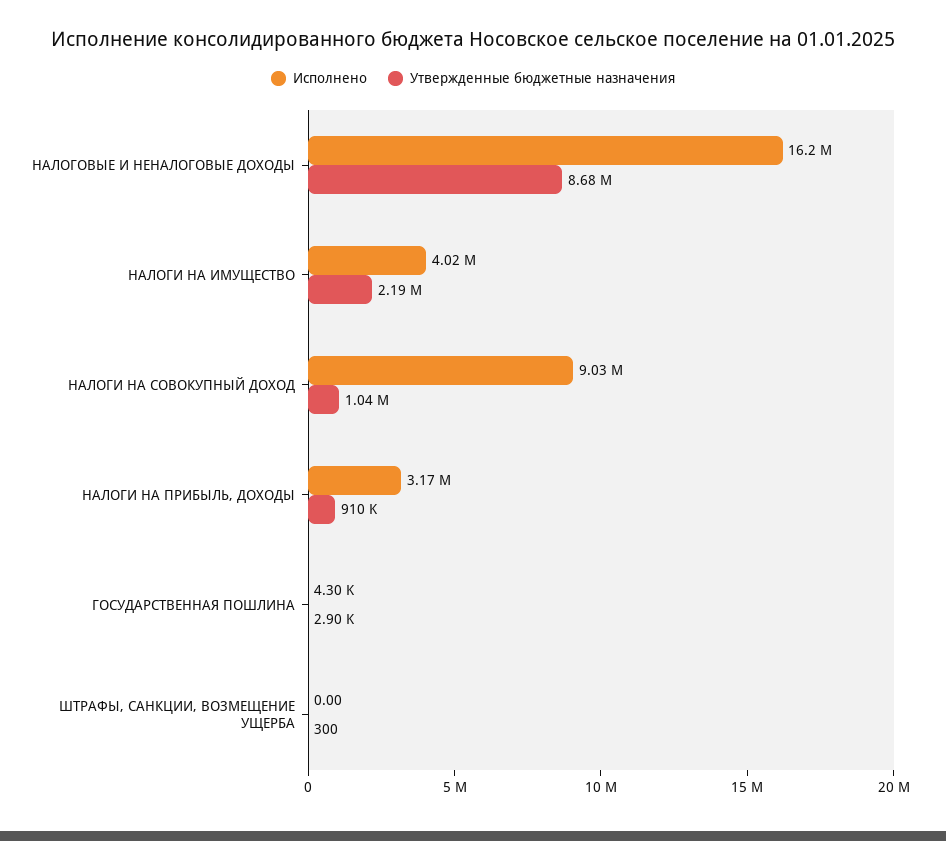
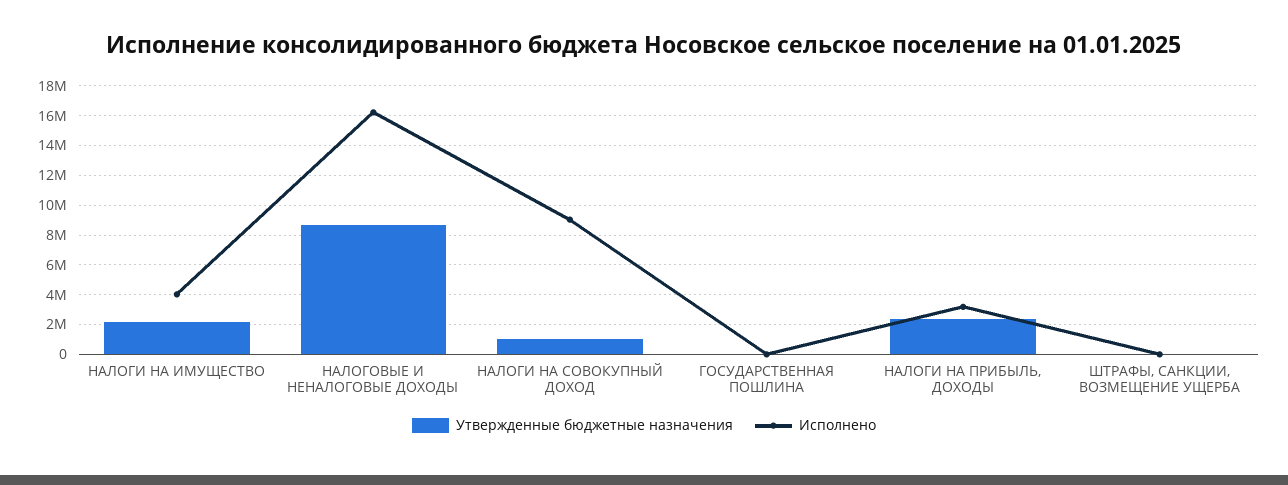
  {
    "Исполнено": {
      "НАЛОГОВЫЕ И НЕНАЛОГОВЫЕ ДОХОДЫ": 16200000,
      "НАЛОГИ НА ИМУЩЕСТВО": 4020000,
      "НАЛОГИ НА СОВОКУПНЫЙ ДОХОД": 9030000,
      "НАЛОГИ НА ПРИБЫЛЬ, ДОХОДЫ": 3170000,
      "ГОСУДАРСТВЕННАЯ ПОШЛИНА": 4300,
      "ШТРАФЫ, САНКЦИИ, ВОЗМЕЩЕНИЕ УЩЕРБА": 0
    },
    "Утвержденные бюджетные назначения": {
      "НАЛОГОВЫЕ И НЕНАЛОГОВЫЕ ДОХОДЫ": 8680000,
      "НАЛОГИ НА ИМУЩЕСТВО": 2190000,
      "НАЛОГИ НА СОВОКУПНЫЙ ДОХОД": 1040000,
-     "НАЛОГИ НА ПРИБЫЛЬ, ДОХОДЫ": 910000,
+     "НАЛОГИ НА ПРИБЫЛЬ, ДОХОДЫ": 2500000,
      "ГОСУДАРСТВЕННАЯ ПОШЛИНА": 2900,
      "ШТРАФЫ, САНКЦИИ, ВОЗМЕЩЕНИЕ УЩЕРБА": 300
    }
  }

